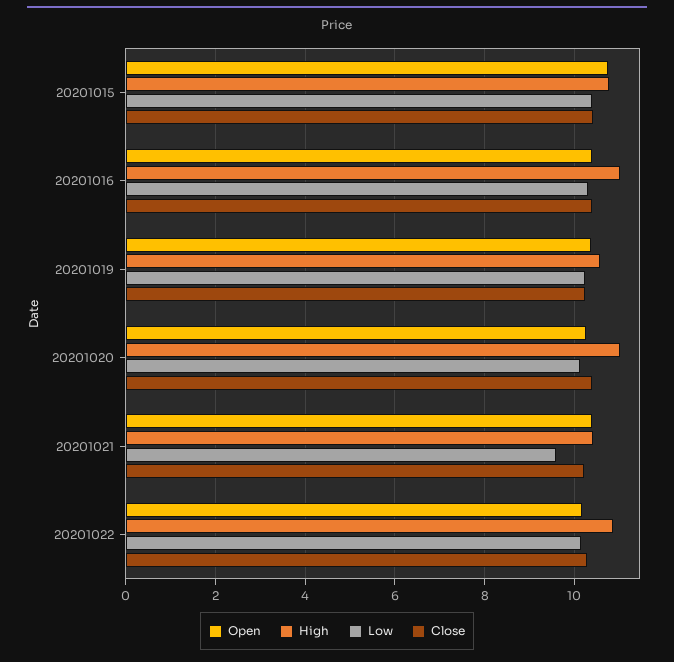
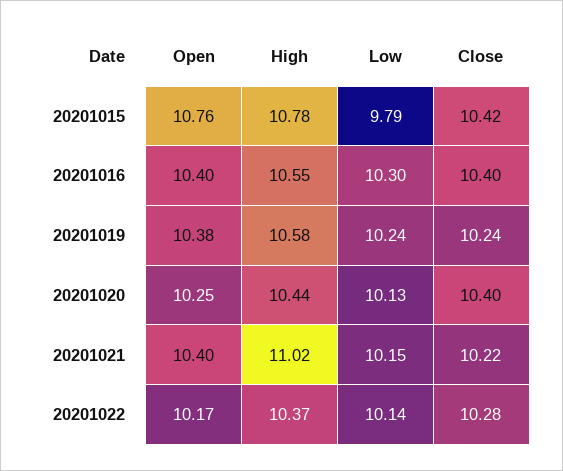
  {
    "Open": {
      "20201015": 10.76,
      "20201016": 10.4,
      "20201019": 10.38,
      "20201020": 10.25,
      "20201021": 10.4,
      "20201022": 10.17
    },
    "High": {
      "20201015": 10.78,
-     "20201016": 11,
+     "20201016": 10.55,
      "20201019": 10.58,
-     "20201020": 11,
+     "20201020": 10.44,
-     "20201021": 10.4,
+     "20201021": 11.02,
-     "20201022": 10.8
+     "20201022": 10.37
    },
    "Low": {
-     "20201015": 10.4,
+     "20201015": 9.79,
      "20201016": 10.3,
      "20201019": 10.24,
      "20201020": 10.13,
-     "20201021": 9.6,
+     "20201021": 10.15,
      "20201022": 10.14
    },
    "Close": {
      "20201015": 10.42,
      "20201016": 10.4,
      "20201019": 10.24,
      "20201020": 10.4,
      "20201021": 10.22,
      "20201022": 10.28
    }
  }

